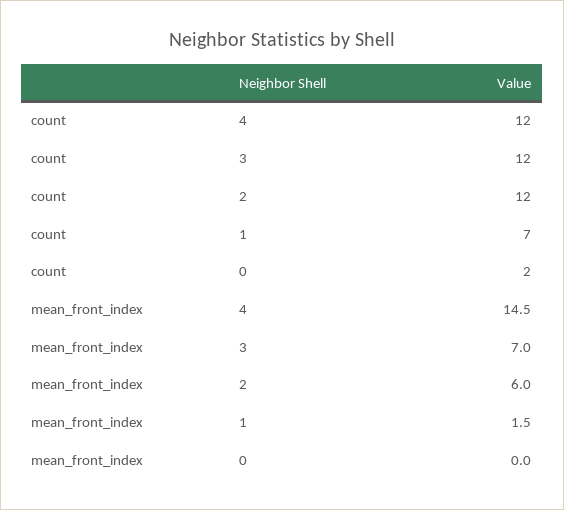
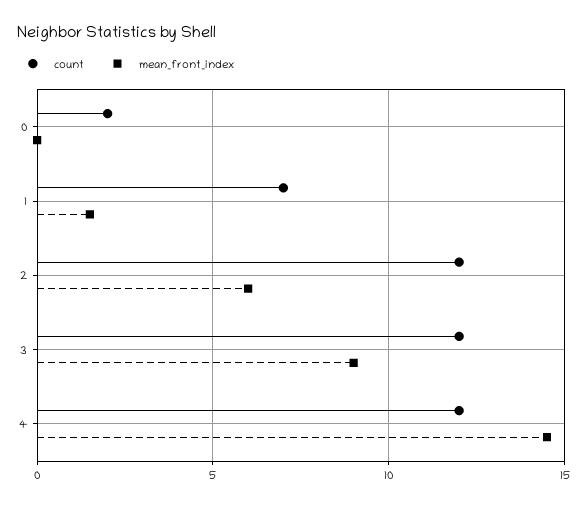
  {
    "count": {
      "4": 12,
      "3": 12,
      "2": 12,
      "1": 7,
      "0": 2
    },
    "mean_front_index": {
      "4": 14.5,
-     "3": 7,
+     "3": 9,
      "2": 6,
      "1": 1.5,
      "0": 0
    }
  }

